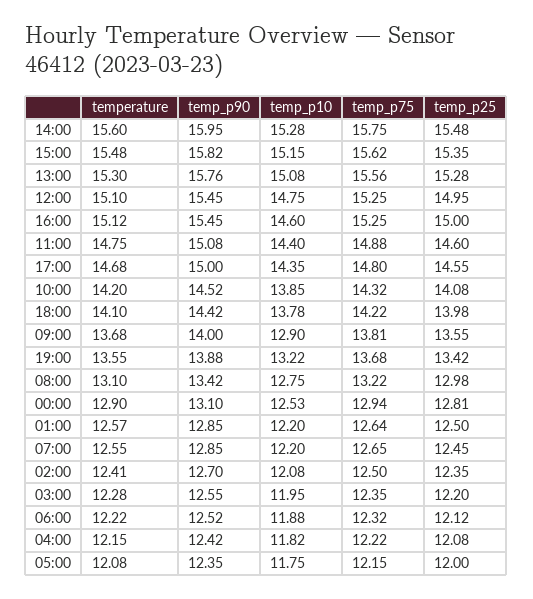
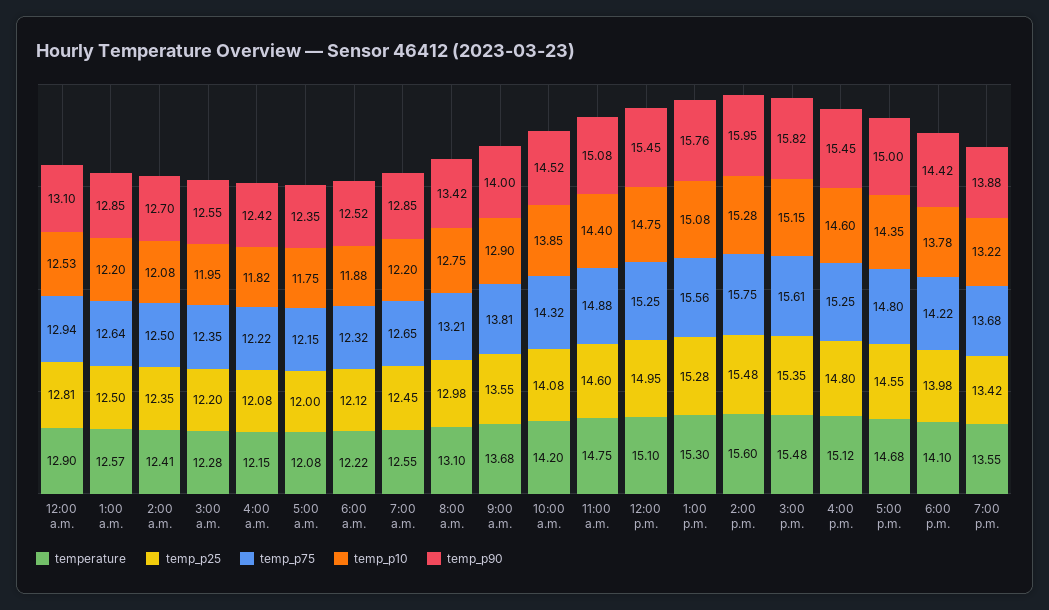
  {
    "temperature": {
      "14:00": 15.6,
      "15:00": 15.48,
      "13:00": 15.3,
      "12:00": 15.1,
      "16:00": 15.12,
      "11:00": 14.75,
      "17:00": 14.68,
      "10:00": 14.2,
      "18:00": 14.1,
      "09:00": 13.68,
      "19:00": 13.55,
      "08:00": 13.1,
      "00:00": 12.9,
      "01:00": 12.57,
      "07:00": 12.55,
      "02:00": 12.41,
      "03:00": 12.28,
      "06:00": 12.22,
      "04:00": 12.15,
      "05:00": 12.08
    },
    "temp_p90": {
      "14:00": 15.95,
      "15:00": 15.82,
      "13:00": 15.76,
      "12:00": 15.45,
      "16:00": 15.45,
      "11:00": 15.08,
      "17:00": 15,
      "10:00": 14.52,
      "18:00": 14.42,
      "09:00": 14,
      "19:00": 13.88,
      "08:00": 13.42,
      "00:00": 13.1,
      "01:00": 12.85,
      "07:00": 12.85,
      "02:00": 12.7,
      "03:00": 12.55,
      "06:00": 12.52,
      "04:00": 12.42,
      "05:00": 12.35
    },
    "temp_p10": {
      "14:00": 15.28,
      "15:00": 15.15,
      "13:00": 15.08,
      "12:00": 14.75,
      "16:00": 14.6,
      "11:00": 14.4,
      "17:00": 14.35,
      "10:00": 13.85,
      "18:00": 13.78,
      "09:00": 12.9,
      "19:00": 13.22,
      "08:00": 12.75,
      "00:00": 12.53,
      "01:00": 12.2,
      "07:00": 12.2,
      "02:00": 12.08,
      "03:00": 11.95,
      "06:00": 11.88,
      "04:00": 11.82,
      "05:00": 11.75
    },
    "temp_p75": {
      "14:00": 15.75,
-     "15:00": 15.62,
+     "15:00": 15.61,
      "13:00": 15.56,
      "12:00": 15.25,
      "16:00": 15.25,
      "11:00": 14.88,
      "17:00": 14.8,
      "10:00": 14.32,
      "18:00": 14.22,
      "09:00": 13.81,
      "19:00": 13.68,
-     "08:00": 13.22,
+     "08:00": 13.21,
      "00:00": 12.94,
      "01:00": 12.64,
      "07:00": 12.65,
      "02:00": 12.5,
      "03:00": 12.35,
      "06:00": 12.32,
      "04:00": 12.22,
      "05:00": 12.15
    },
    "temp_p25": {
      "14:00": 15.48,
      "15:00": 15.35,
      "13:00": 15.28,
      "12:00": 14.95,
-     "16:00": 15,
+     "16:00": 14.8,
      "11:00": 14.6,
      "17:00": 14.55,
      "10:00": 14.08,
      "18:00": 13.98,
      "09:00": 13.55,
      "19:00": 13.42,
      "08:00": 12.98,
      "00:00": 12.81,
      "01:00": 12.5,
      "07:00": 12.45,
      "02:00": 12.35,
      "03:00": 12.2,
      "06:00": 12.12,
      "04:00": 12.08,
      "05:00": 12
    }
  }

